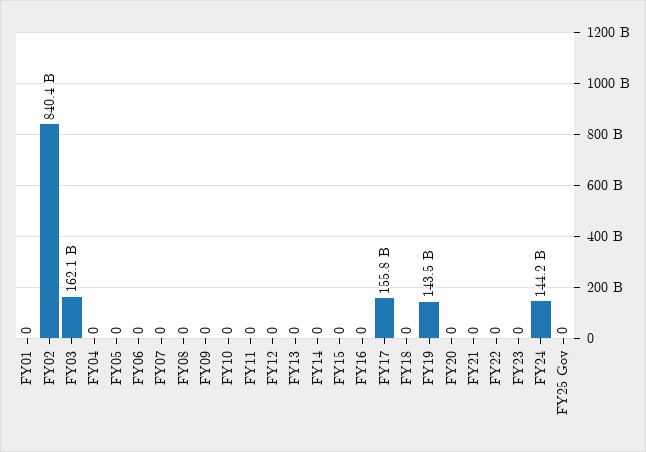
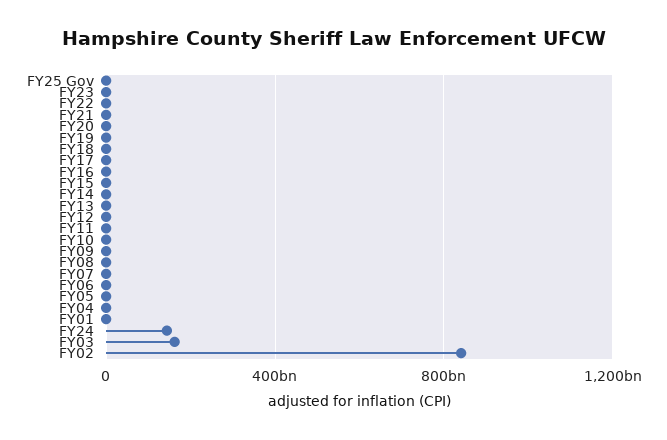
  {
    "FY01": 0,
    "FY02": 840400000000,
    "FY03": 162100000000,
    "FY04": 0,
    "FY05": 0,
    "FY06": 0,
    "FY07": 0,
    "FY08": 0,
    "FY09": 0,
    "FY10": 0,
    "FY11": 0,
    "FY12": 0,
    "FY13": 0,
    "FY14": 0,
    "FY15": 0,
    "FY16": 0,
-   "FY17": 155800000000,
+   "FY17": 0,
    "FY18": 0,
-   "FY19": 143500000000,
+   "FY19": 0,
    "FY20": 0,
    "FY21": 0,
    "FY22": 0,
    "FY23": 0,
    "FY24": 144200000000,
    "FY25 Gov": 0
  }

